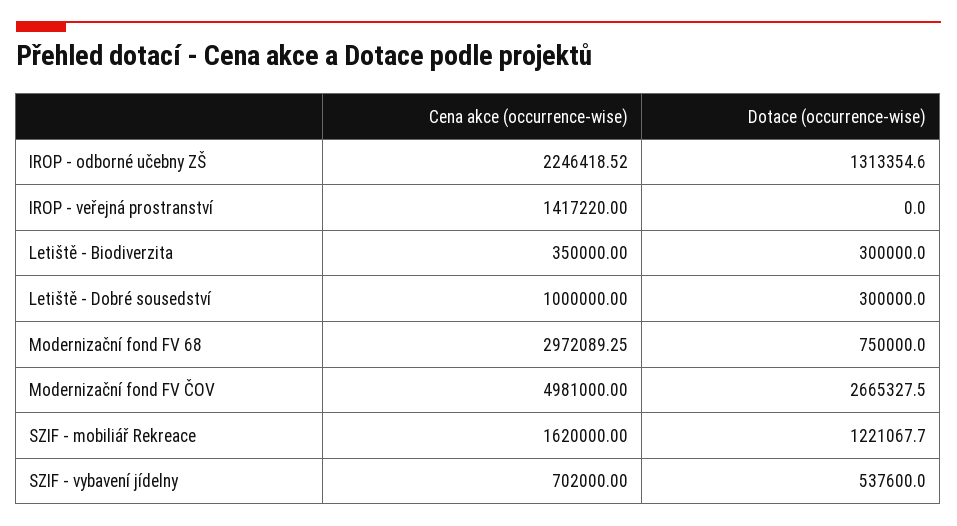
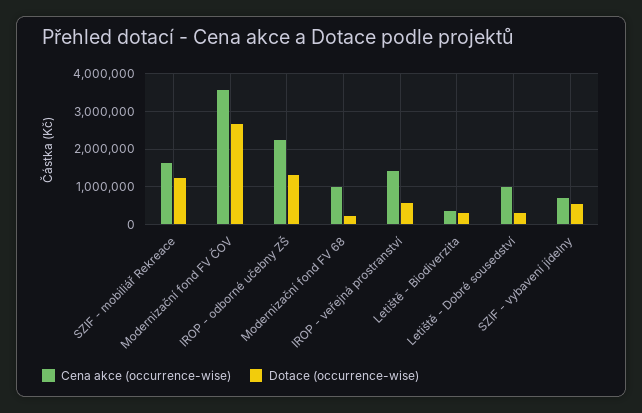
  {
    "Cena akce (occurrence-wise)": {
      "IROP - odborné učebny ZŠ": 2246418.52,
      "IROP - veřejná prostranství": 1417220,
      "Letiště - Biodiverzita": 350000,
      "Letiště - Dobré sousedství": 1000000,
-     "Modernizační fond FV 68": 2972089.25,
+     "Modernizační fond FV 68": 1000000,
-     "Modernizační fond FV ČOV": 4981000,
+     "Modernizační fond FV ČOV": 3600000,
      "SZIF - mobiliář Rekreace": 1620000,
      "SZIF - vybavení jídelny": 702000
    },
    "Dotace (occurrence-wise)": {
      "IROP - odborné učebny ZŠ": 1313354.6,
-     "IROP - veřejná prostranství": 0,
+     "IROP - veřejná prostranství": 600000,
      "Letiště - Biodiverzita": 300000,
      "Letiště - Dobré sousedství": 300000,
-     "Modernizační fond FV 68": 750000,
+     "Modernizační fond FV 68": 200000,
      "Modernizační fond FV ČOV": 2665327.5,
      "SZIF - mobiliář Rekreace": 1221067.7,
      "SZIF - vybavení jídelny": 537600
    }
  }

